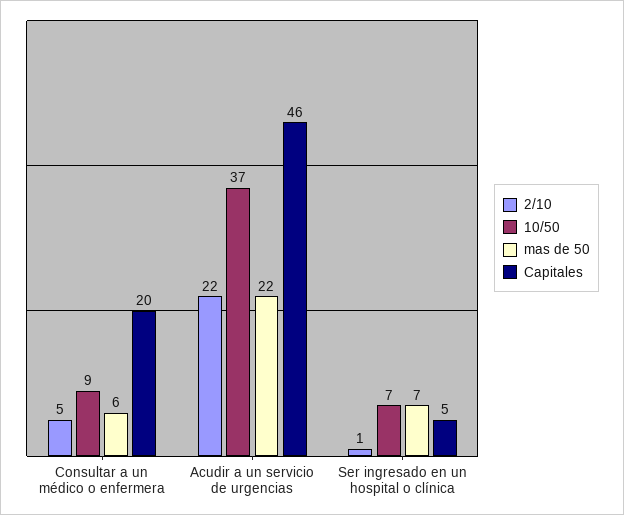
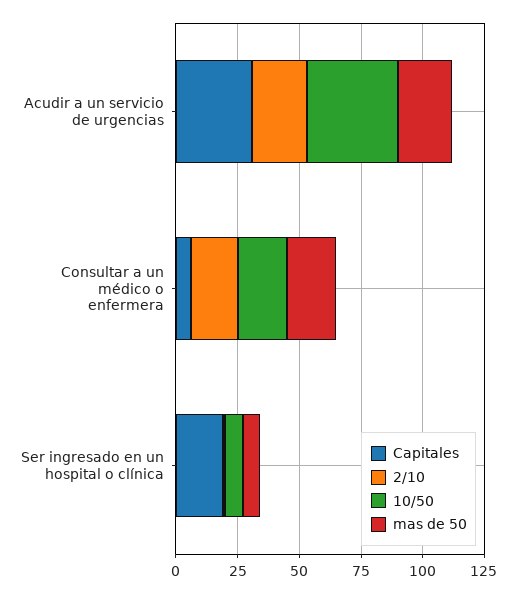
  {
    "2/10": {
-     "Consultar a un médico o enfermera": 5,
+     "Consultar a un médico o enfermera": 20,
      "Acudir a un servicio de urgencias": 22,
      "Ser ingresado en un hospital o clínica": 1
    },
    "10/50": {
-     "Consultar a un médico o enfermera": 9,
+     "Consultar a un médico o enfermera": 20,
      "Acudir a un servicio de urgencias": 37,
      "Ser ingresado en un hospital o clínica": 7
    },
    "mas de 50": {
-     "Consultar a un médico o enfermera": 6,
+     "Consultar a un médico o enfermera": 20,
      "Acudir a un servicio de urgencias": 22,
      "Ser ingresado en un hospital o clínica": 7
    },
    "Capitales": {
-     "Consultar a un médico o enfermera": 20,
+     "Consultar a un médico o enfermera": 5,
-     "Acudir a un servicio de urgencias": 46,
+     "Acudir a un servicio de urgencias": 30,
-     "Ser ingresado en un hospital o clínica": 5
+     "Ser ingresado en un hospital o clínica": 20
    }
  }

